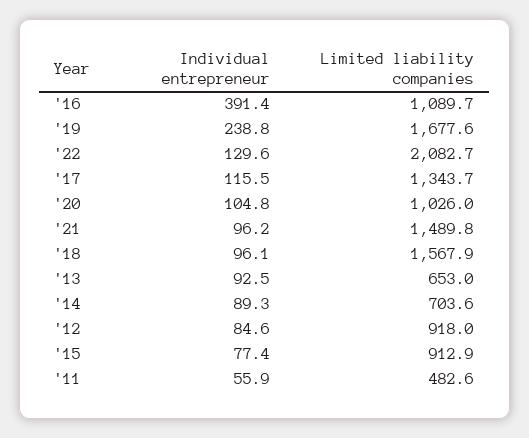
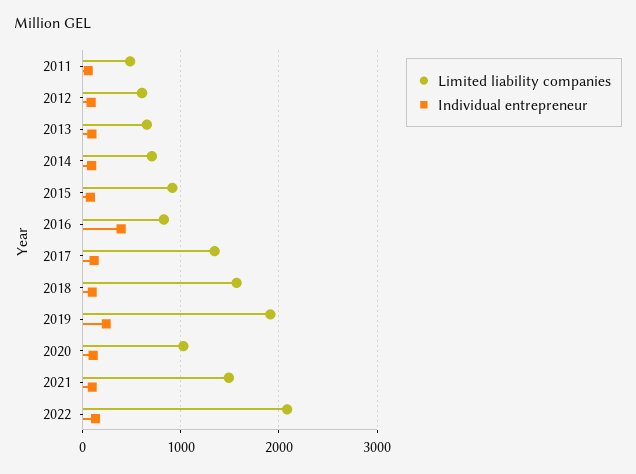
  {
    "Individual entrepreneur": {
      "'16": 391.4,
      "'19": 238.8,
      "'22": 129.6,
      "'17": 115.5,
      "'20": 104.8,
      "'21": 96.2,
      "'18": 96.1,
      "'13": 92.5,
      "'14": 89.3,
      "'12": 84.6,
      "'15": 77.4,
      "'11": 55.9
    },
    "Limited liability companies": {
-     "'16": 1089.7,
+     "'16": 800,
-     "'19": 1677.6,
+     "'19": 1900,
      "'22": 2082.7,
      "'17": 1343.7,
      "'20": 1026,
      "'21": 1489.8,
      "'18": 1567.9,
      "'13": 653,
      "'14": 703.6,
-     "'12": 918,
+     "'12": 600,
      "'15": 912.9,
      "'11": 482.6
    }
  }

